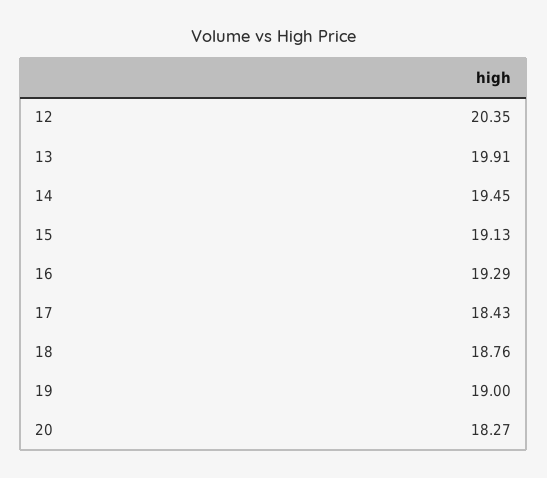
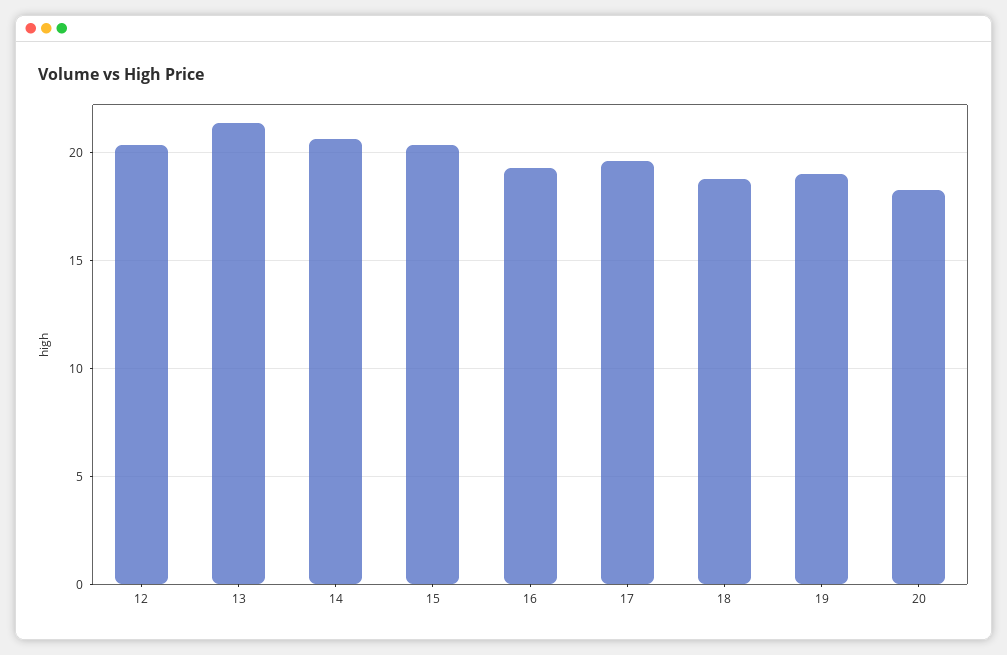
  {
    "12": 20.35,
-   "13": 19.91,
+   "13": 21.5,
-   "14": 19.45,
+   "14": 20.5,
-   "15": 19.13,
+   "15": 20.5,
    "16": 19.29,
-   "17": 18.43,
+   "17": 19.5,
    "18": 18.76,
    "19": 19,
    "20": 18.27
  }

